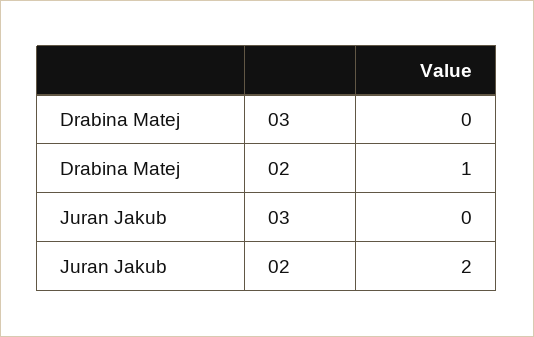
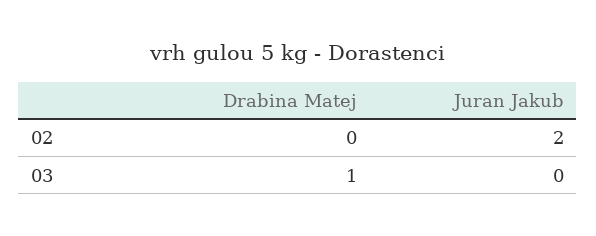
  {
    "Drabina Matej": {
-     "03": 0,
+     "03": 1,
-     "02": 1
+     "02": 0
    },
    "Juran Jakub": {
      "03": 0,
      "02": 2
    }
  }

